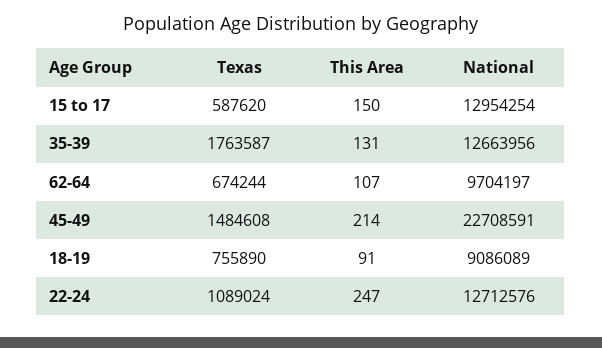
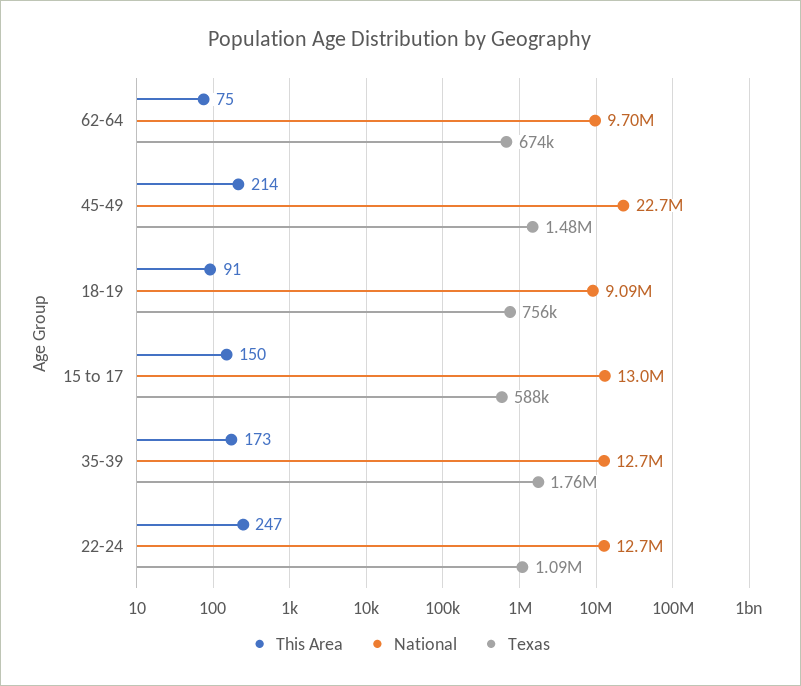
  {
    "Texas": {
      "15 to 17": 587620,
      "35-39": 1763587,
      "62-64": 674244,
      "45-49": 1484608,
      "18-19": 755890,
      "22-24": 1089024
    },
    "This Area": {
      "15 to 17": 150,
-     "35-39": 131,
+     "35-39": 173,
-     "62-64": 107,
+     "62-64": 75,
      "45-49": 214,
      "18-19": 91,
      "22-24": 247
    },
    "National": {
      "15 to 17": 12954254,
      "35-39": 12663956,
      "62-64": 9704197,
      "45-49": 22708591,
      "18-19": 9086089,
      "22-24": 12712576
    }
  }

